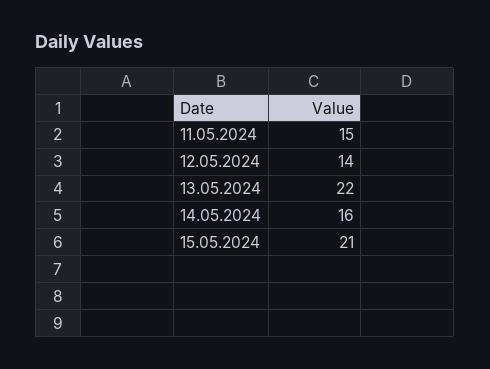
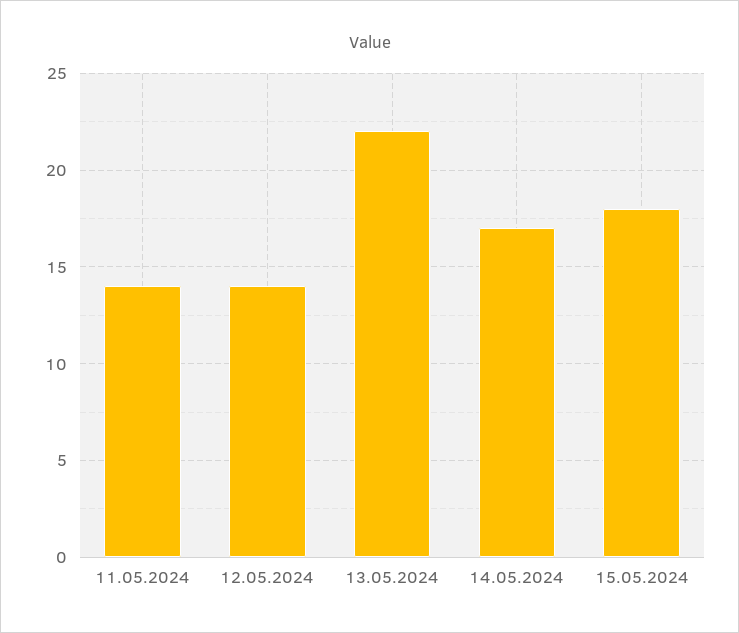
  {
-   "11.05.2024": 15,
+   "11.05.2024": 14,
    "12.05.2024": 14,
    "13.05.2024": 22,
-   "14.05.2024": 16,
+   "14.05.2024": 17,
-   "15.05.2024": 21
+   "15.05.2024": 18
  }

